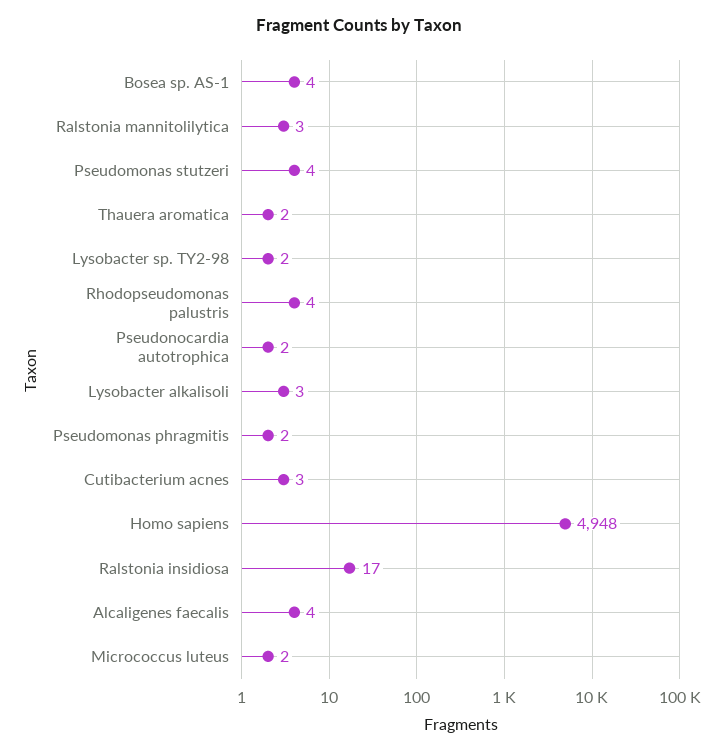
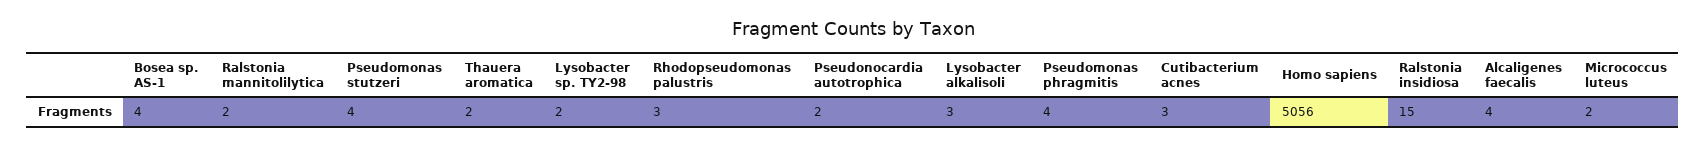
  {
    "Bosea sp. AS-1": 4,
-   "Ralstonia mannitolilytica": 3,
+   "Ralstonia mannitolilytica": 2,
    "Pseudomonas stutzeri": 4,
    "Thauera aromatica": 2,
    "Lysobacter sp. TY2-98": 2,
-   "Rhodopseudomonas palustris": 4,
+   "Rhodopseudomonas palustris": 3,
    "Pseudonocardia autotrophica": 2,
    "Lysobacter alkalisoli": 3,
-   "Pseudomonas phragmitis": 2,
+   "Pseudomonas phragmitis": 4,
    "Cutibacterium acnes": 3,
-   "Homo sapiens": 4948,
+   "Homo sapiens": 5056,
-   "Ralstonia insidiosa": 17,
+   "Ralstonia insidiosa": 15,
    "Alcaligenes faecalis": 4,
    "Micrococcus luteus": 2
  }

